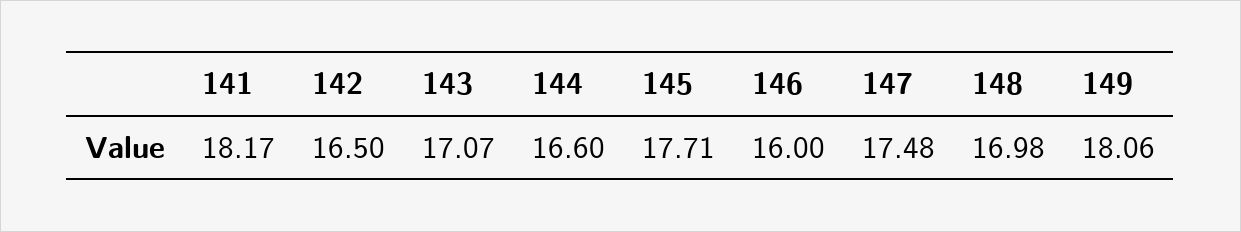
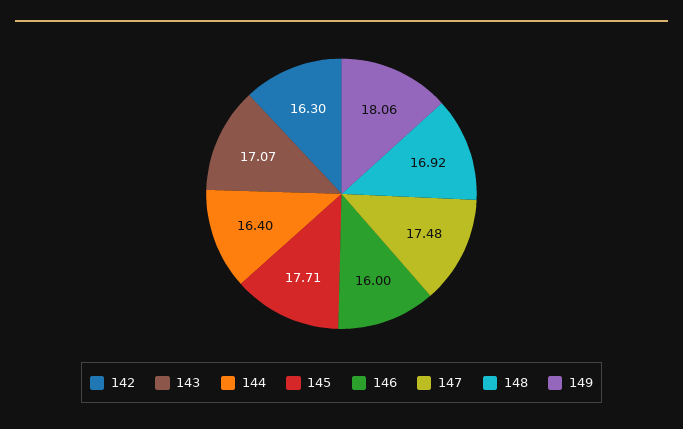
  {
-   "141": 18.17,
-   "142": 16.5,
+   "142": 16.3,
    "143": 17.07,
-   "144": 16.6,
+   "144": 16.4,
    "145": 17.71,
    "146": 16,
    "147": 17.48,
-   "148": 16.98,
+   "148": 16.92,
    "149": 18.06
  }

